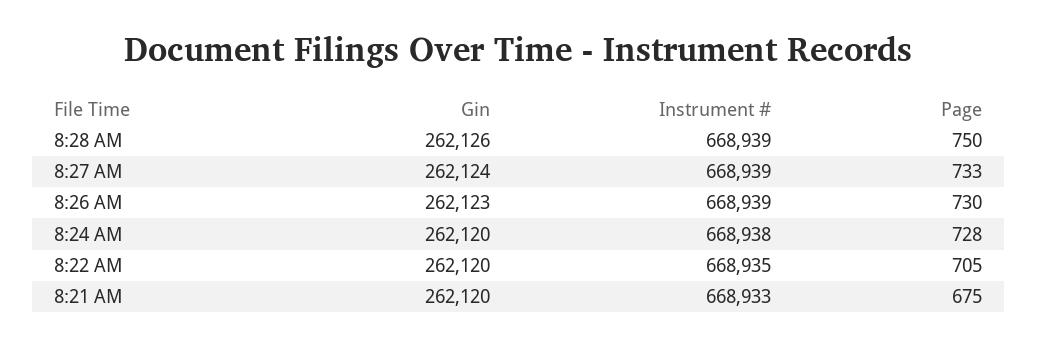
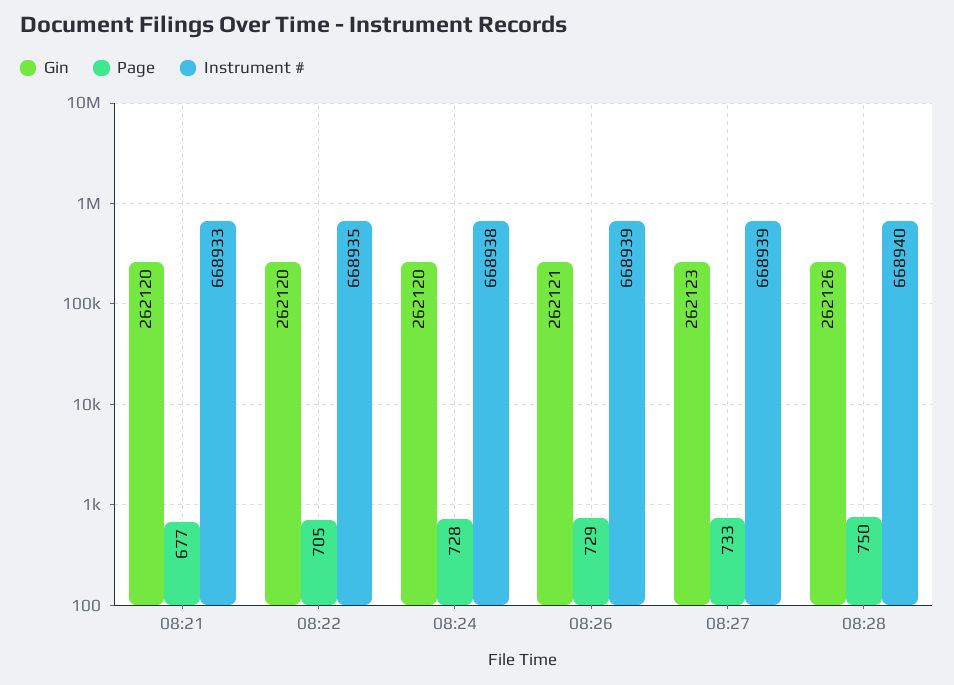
  {
    "Gin": {
      "8:28 AM": 262126,
-     "8:27 AM": 262124,
+     "8:27 AM": 262123,
-     "8:26 AM": 262123,
+     "8:26 AM": 262121,
      "8:24 AM": 262120,
      "8:22 AM": 262120,
      "8:21 AM": 262120
    },
    "Instrument #": {
-     "8:28 AM": 668939,
+     "8:28 AM": 668940,
      "8:27 AM": 668939,
      "8:26 AM": 668939,
      "8:24 AM": 668938,
      "8:22 AM": 668935,
      "8:21 AM": 668933
    },
    "Page": {
      "8:28 AM": 750,
      "8:27 AM": 733,
-     "8:26 AM": 730,
+     "8:26 AM": 729,
      "8:24 AM": 728,
      "8:22 AM": 705,
-     "8:21 AM": 675
+     "8:21 AM": 677
    }
  }

